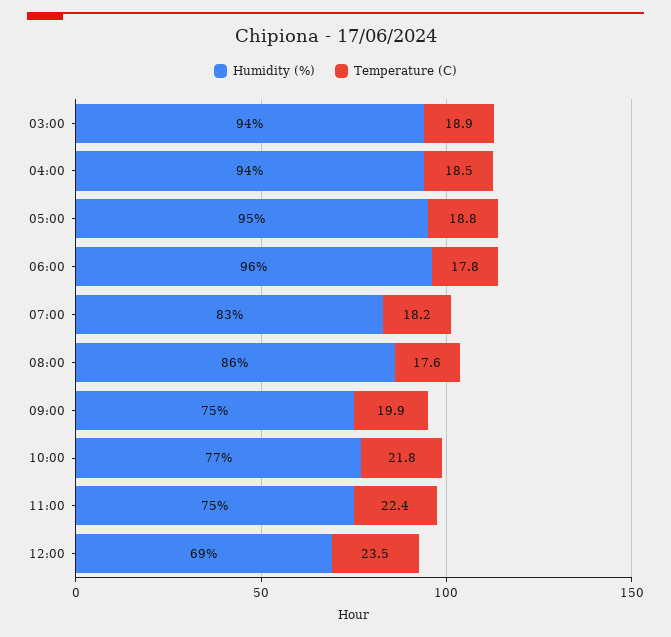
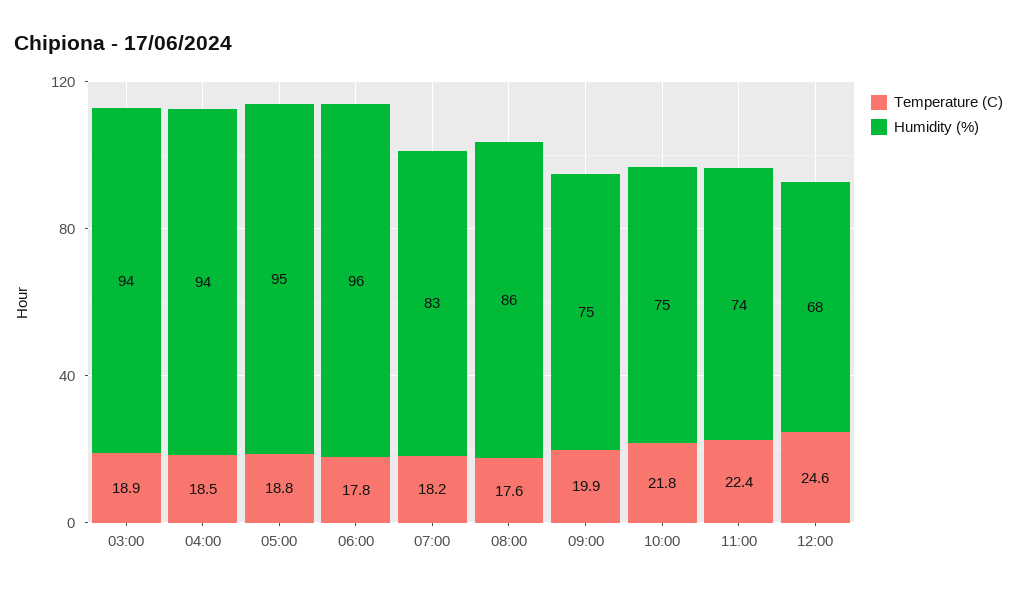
  {
    "Humidity (%)": {
      "03:00": 94,
      "04:00": 94,
      "05:00": 95,
      "06:00": 96,
      "07:00": 83,
      "08:00": 86,
      "09:00": 75,
-     "10:00": 77,
+     "10:00": 75,
-     "11:00": 75,
+     "11:00": 74,
-     "12:00": 69
+     "12:00": 68
    },
    "Temperature (C)": {
      "03:00": 18.9,
      "04:00": 18.5,
      "05:00": 18.8,
      "06:00": 17.8,
      "07:00": 18.2,
      "08:00": 17.6,
      "09:00": 19.9,
      "10:00": 21.8,
      "11:00": 22.4,
-     "12:00": 23.5
+     "12:00": 24.6
    }
  }

